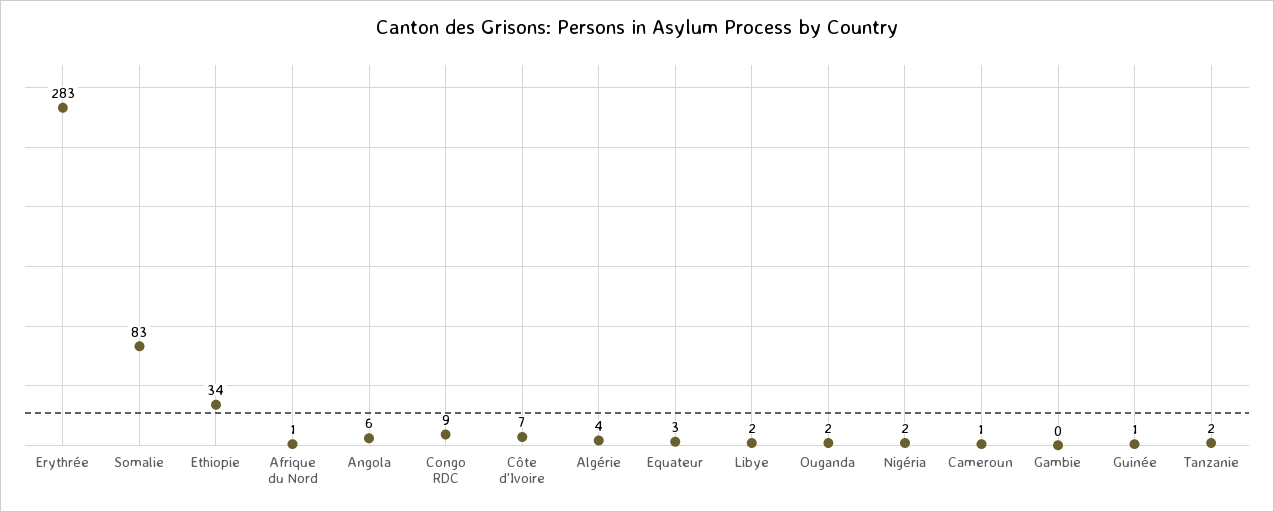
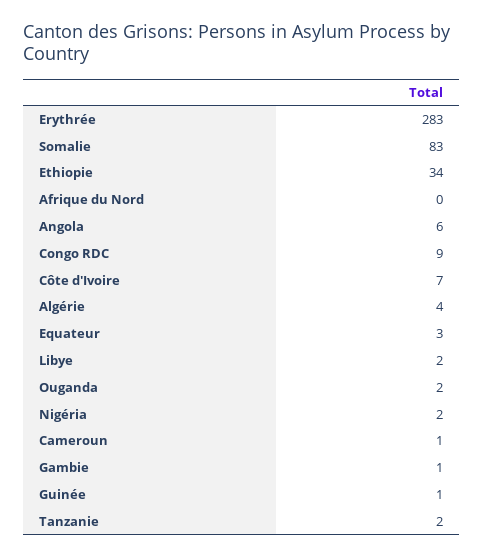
  {
    "Erythrée": 283,
    "Somalie": 83,
    "Ethiopie": 34,
-   "Afrique du Nord": 1,
+   "Afrique du Nord": 0,
    "Angola": 6,
    "Congo RDC": 9,
    "Côte d'Ivoire": 7,
    "Algérie": 4,
    "Equateur": 3,
    "Libye": 2,
    "Ouganda": 2,
    "Nigéria": 2,
    "Cameroun": 1,
-   "Gambie": 0,
+   "Gambie": 1,
    "Guinée": 1,
    "Tanzanie": 2
  }

